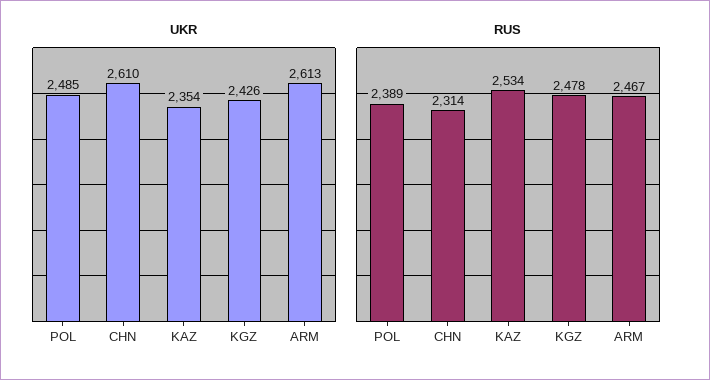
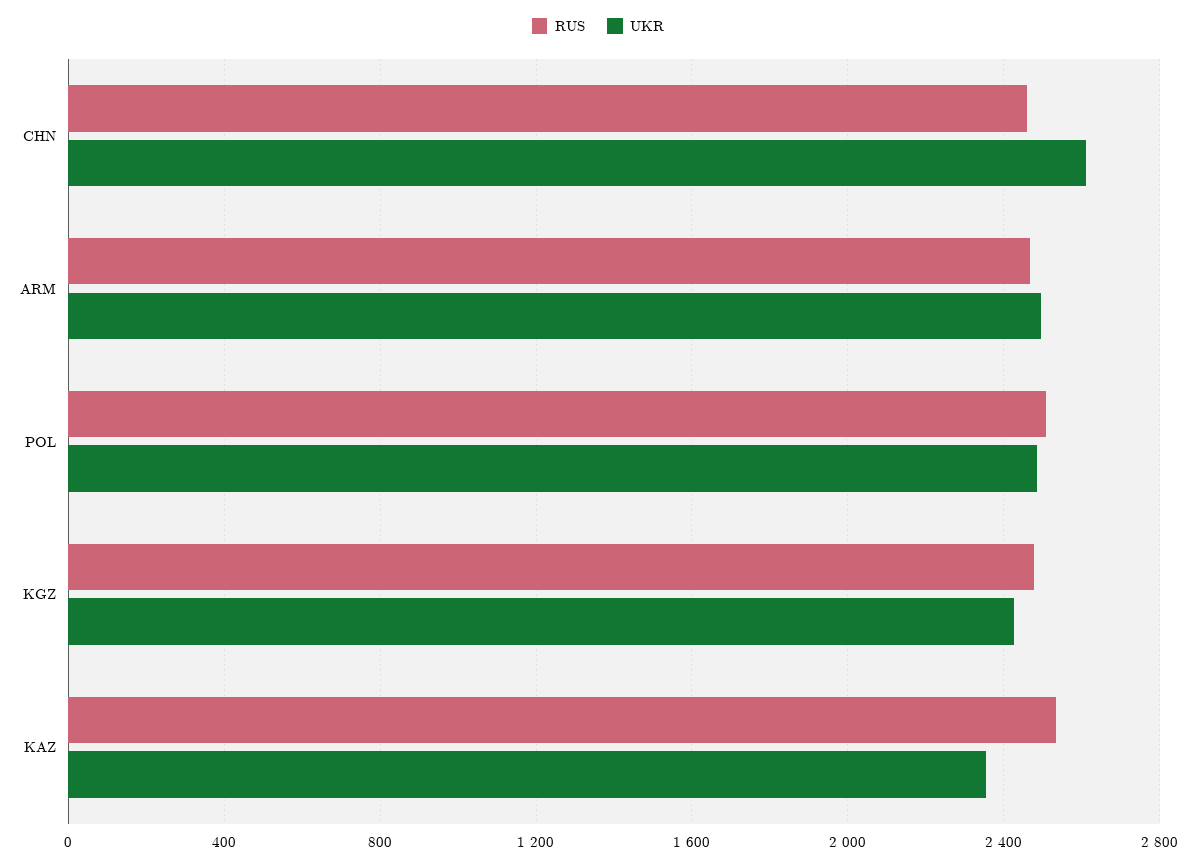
  {
    "UKR": {
      "POL": 2485,
      "CHN": 2610,
      "KAZ": 2354,
      "KGZ": 2426,
-     "ARM": 2613
+     "ARM": 2500
    },
    "RUS": {
-     "POL": 2389,
+     "POL": 2500,
-     "CHN": 2314,
+     "CHN": 2450,
      "KAZ": 2534,
      "KGZ": 2478,
      "ARM": 2467
    }
  }

